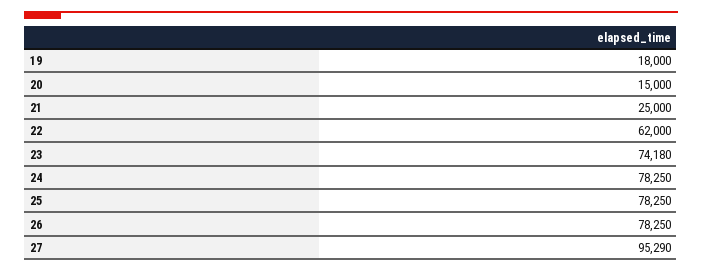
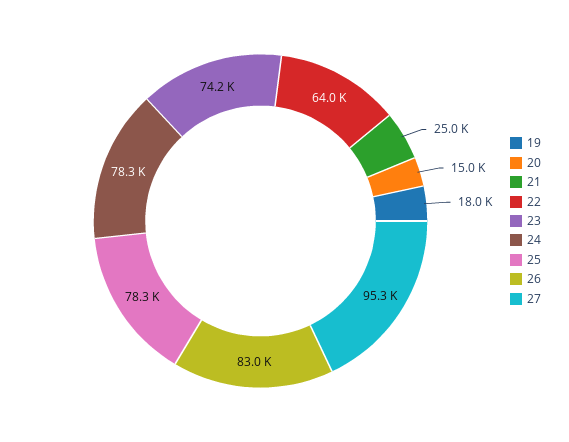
  {
    "19": 18000,
    "20": 15000,
    "21": 25000,
-   "22": 62000,
+   "22": 64000,
    "23": 74180,
    "24": 78250,
    "25": 78250,
-   "26": 78250,
+   "26": 83000,
    "27": 95290
  }

